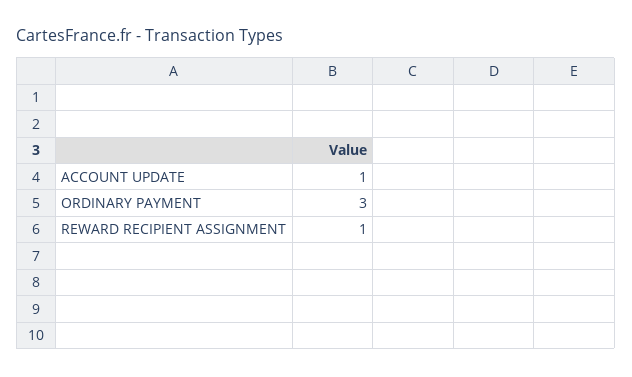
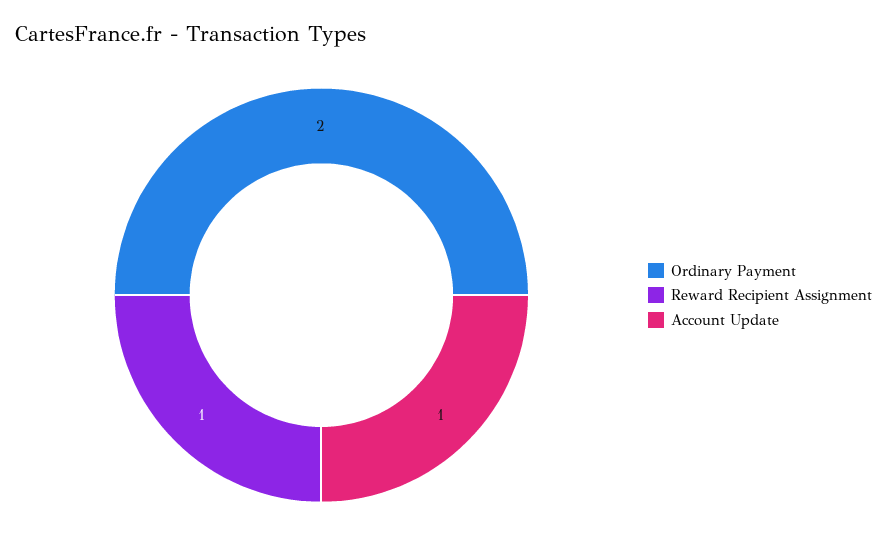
  {
    "ACCOUNT UPDATE": 1,
-   "ORDINARY PAYMENT": 3,
+   "ORDINARY PAYMENT": 2,
    "REWARD RECIPIENT ASSIGNMENT": 1
  }

